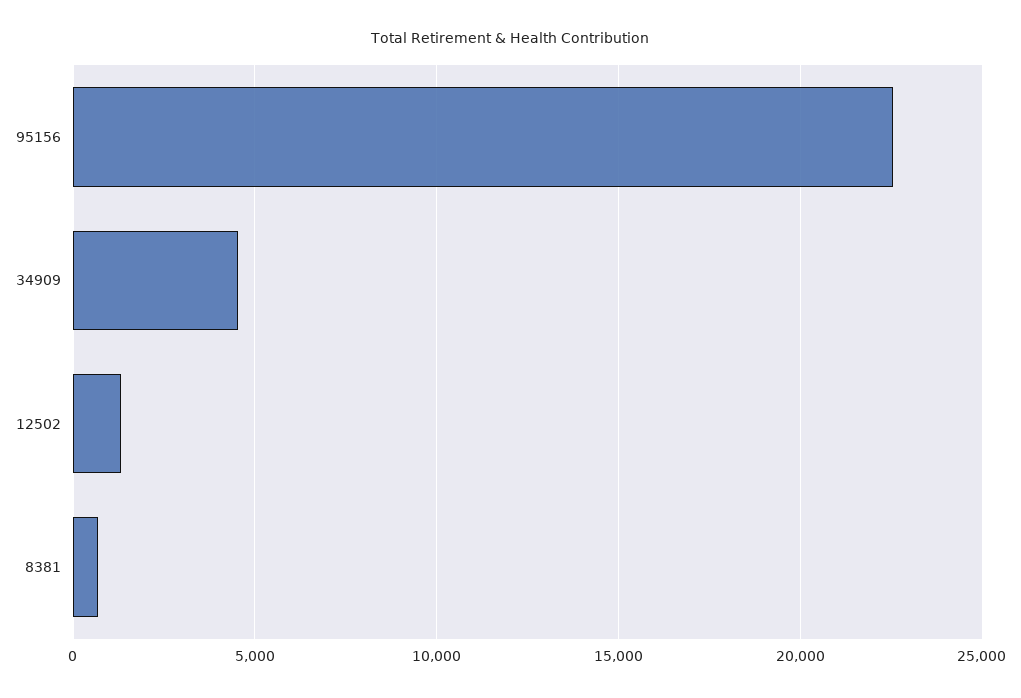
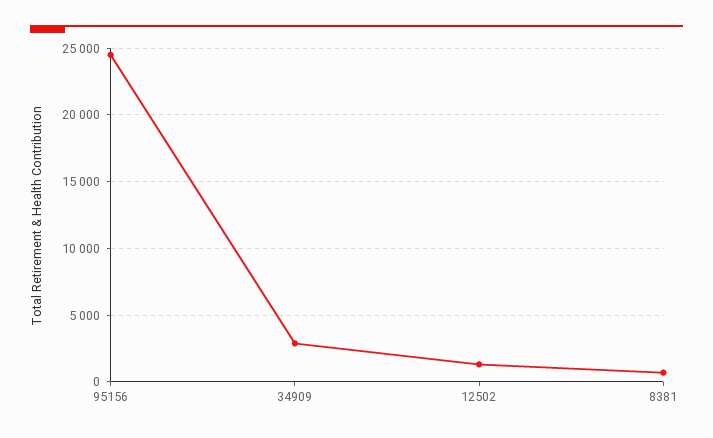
  {
-   "95156": 22500,
+   "95156": 24500,
-   "34909": 4500,
+   "34909": 3000,
    "12502": 1500,
    "8381": 500
  }

